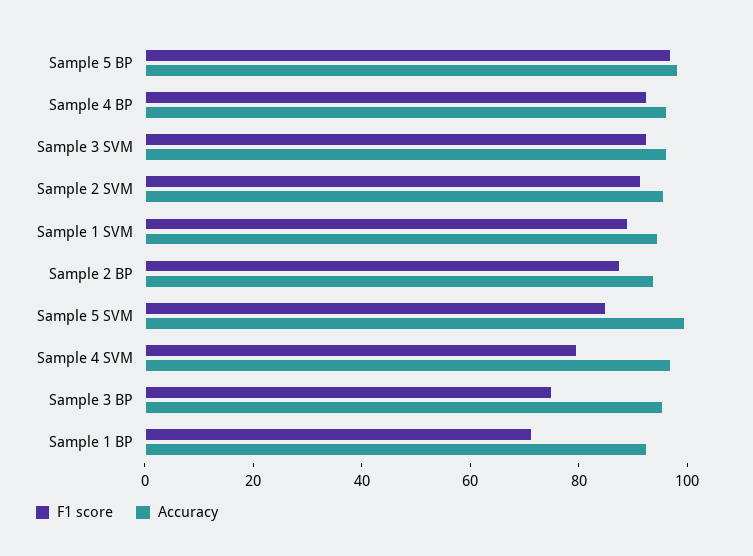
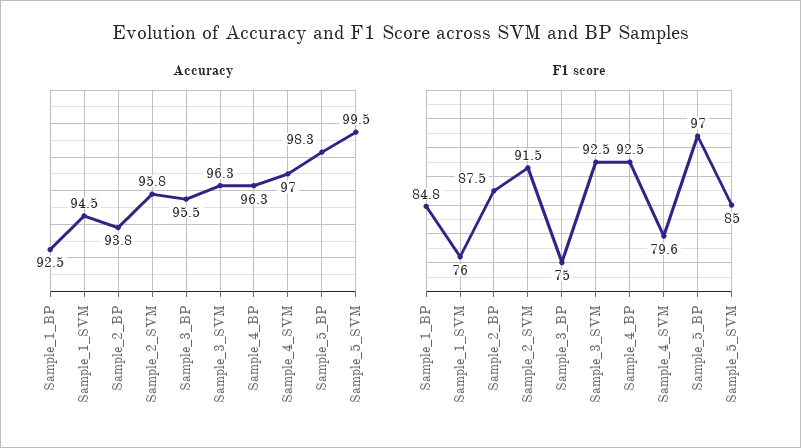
  {
    "F1 score": {
      "Sample 5 BP": 97,
      "Sample 4 BP": 92.5,
      "Sample 3 SVM": 92.5,
      "Sample 2 SVM": 91.5,
-     "Sample 1 SVM": 90,
+     "Sample 1 SVM": 76,
      "Sample 2 BP": 87.5,
      "Sample 5 SVM": 85,
      "Sample 4 SVM": 79.6,
      "Sample 3 BP": 75,
-     "Sample 1 BP": 70
+     "Sample 1 BP": 84.8
    },
    "Accuracy": {
      "Sample 5 BP": 98.3,
      "Sample 4 BP": 96.3,
      "Sample 3 SVM": 96.3,
      "Sample 2 SVM": 95.8,
      "Sample 1 SVM": 94.5,
      "Sample 2 BP": 93.8,
      "Sample 5 SVM": 99.5,
      "Sample 4 SVM": 97,
      "Sample 3 BP": 95.5,
      "Sample 1 BP": 92.5
    }
  }

